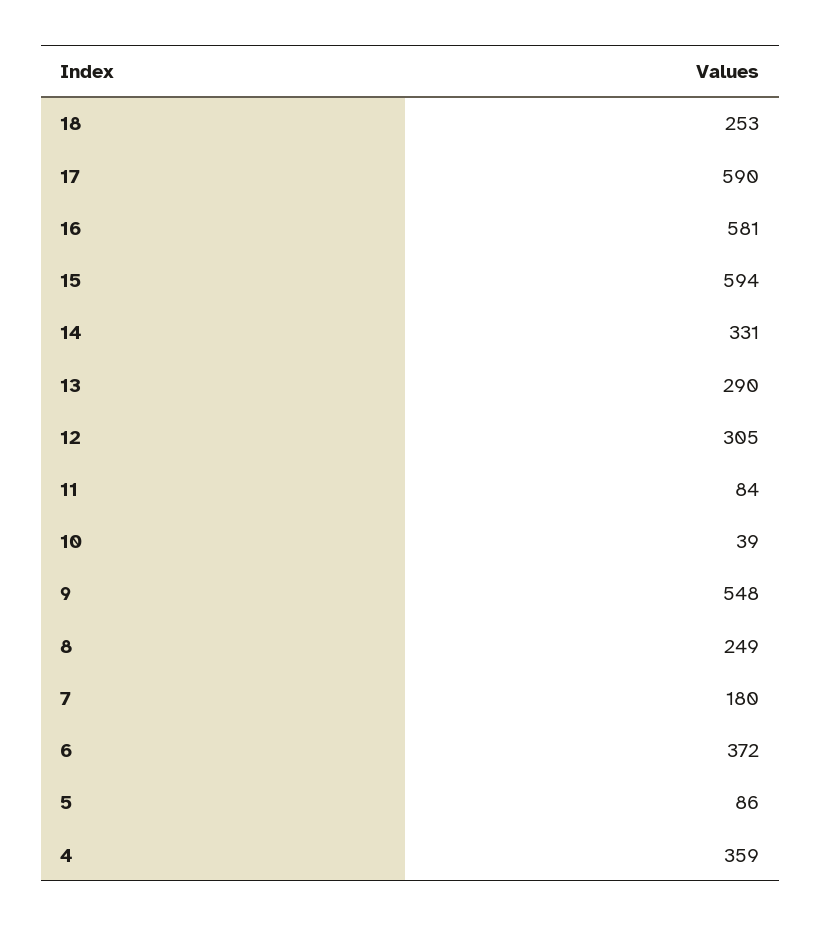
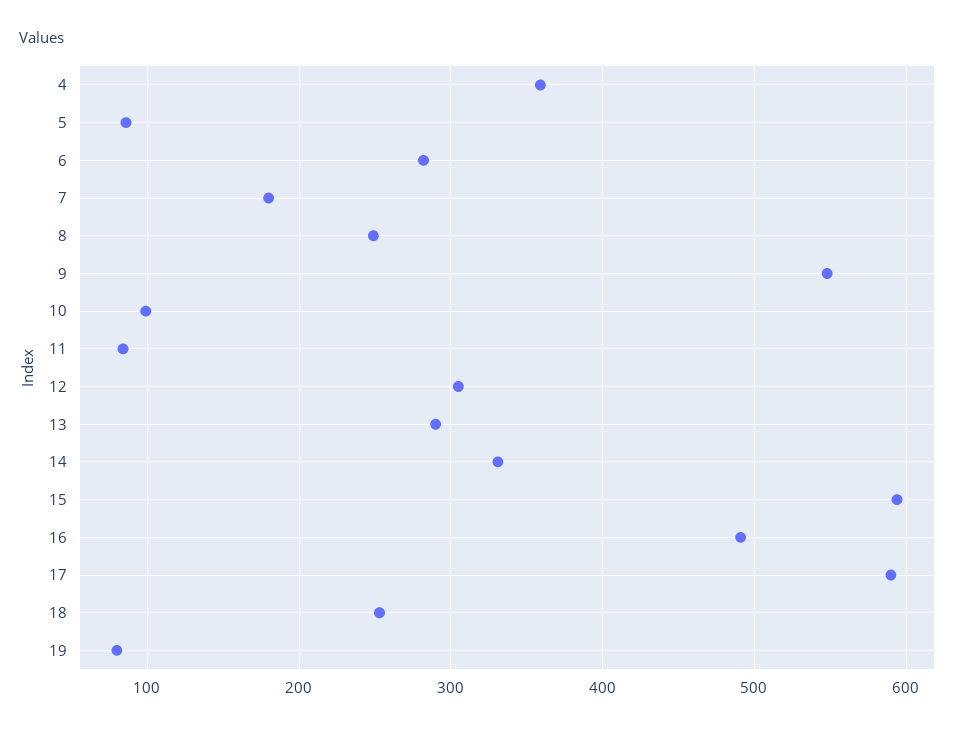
  {
    "18": 253,
    "17": 590,
-   "16": 581,
+   "16": 490,
    "15": 594,
    "14": 331,
    "13": 290,
    "12": 305,
    "11": 84,
-   "10": 39,
+   "10": 100,
    "9": 548,
    "8": 249,
    "7": 180,
-   "6": 372,
+   "6": 280,
    "5": 86,
-   "4": 359
+   "4": 359,
+   "19": 80
  }

